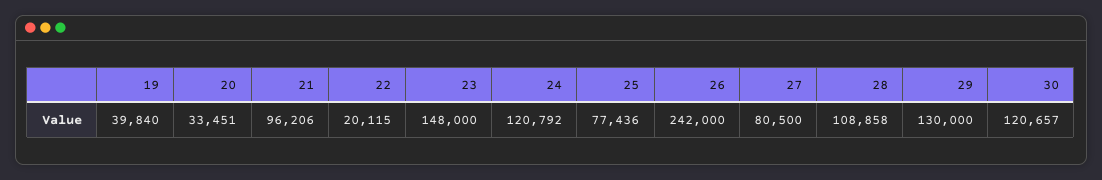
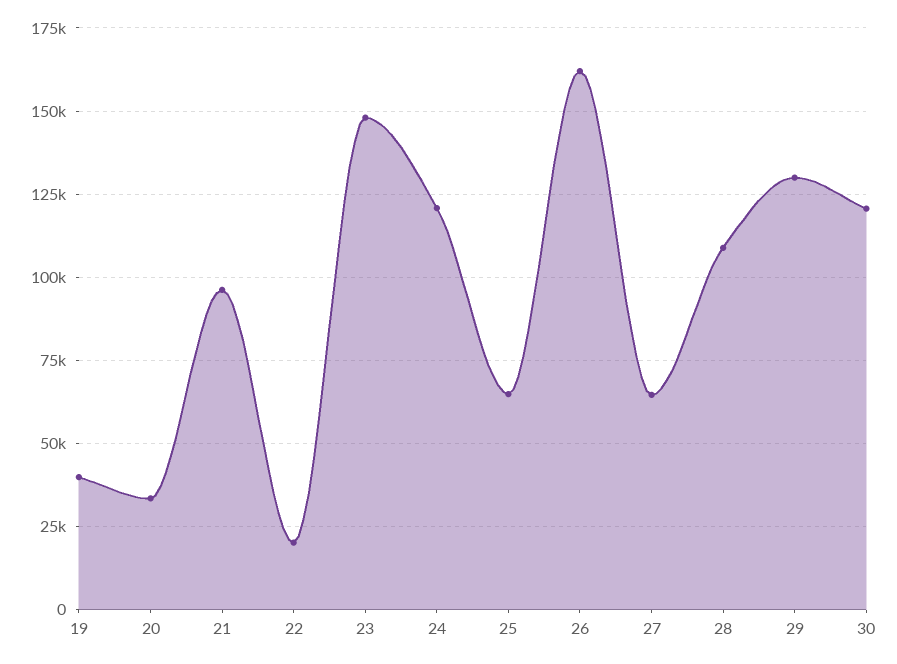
  {
    "19": 39840,
    "20": 33451,
    "21": 96206,
    "22": 20115,
    "23": 148000,
    "24": 120792,
-   "25": 77436,
+   "25": 65000,
-   "26": 242000,
+   "26": 162500,
-   "27": 80500,
+   "27": 65000,
    "28": 108858,
    "29": 130000,
    "30": 120657
  }

